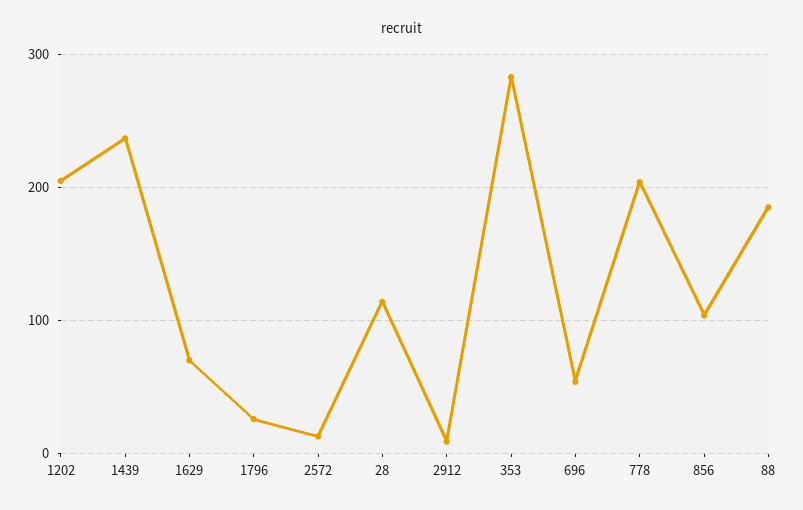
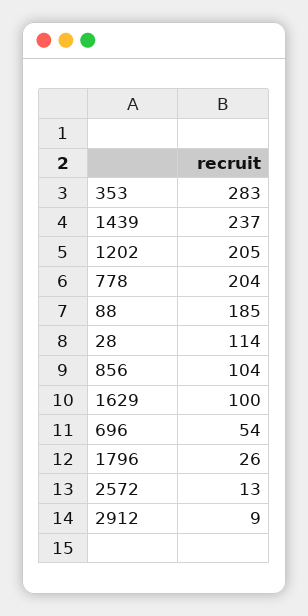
  {
    "1202": 205,
    "1439": 237,
-   "1629": 70,
+   "1629": 100,
    "1796": 26,
    "2572": 13,
    "28": 114,
    "2912": 9,
    "353": 283,
    "696": 54,
    "778": 204,
    "856": 104,
    "88": 185
  }

